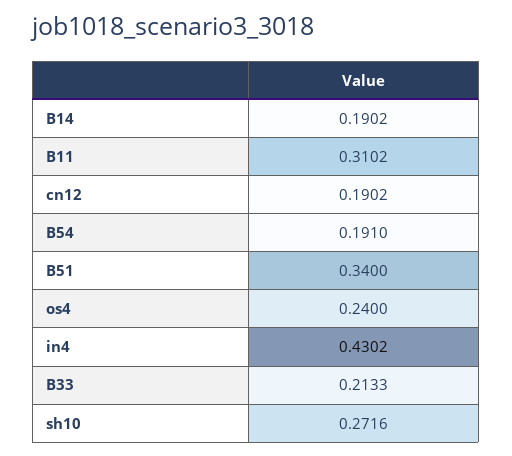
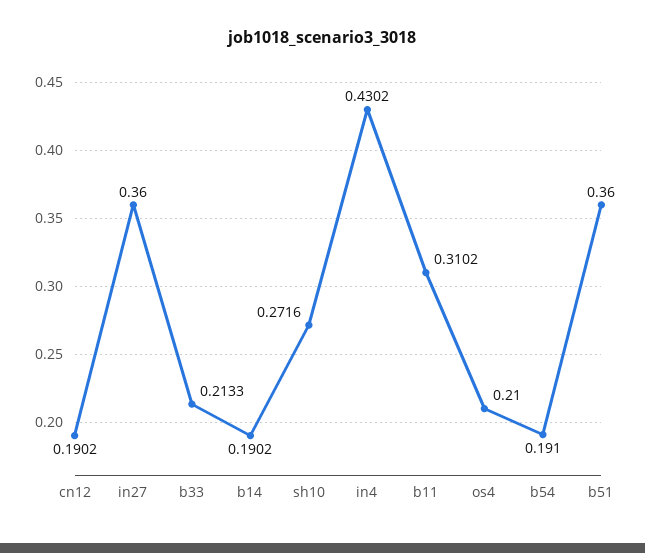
  {
    "B14": 0.1902,
    "B11": 0.3102,
    "cn12": 0.1902,
    "B54": 0.191,
-   "B51": 0.34,
+   "B51": 0.36,
-   "os4": 0.24,
+   "os4": 0.21,
    "in4": 0.4302,
    "B33": 0.2133,
-   "sh10": 0.2716
+   "sh10": 0.2716,
+   "in27": 0.36
  }

